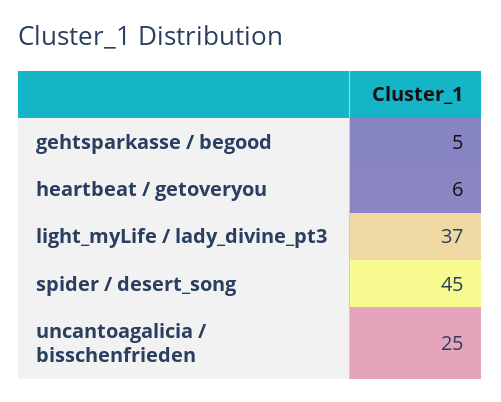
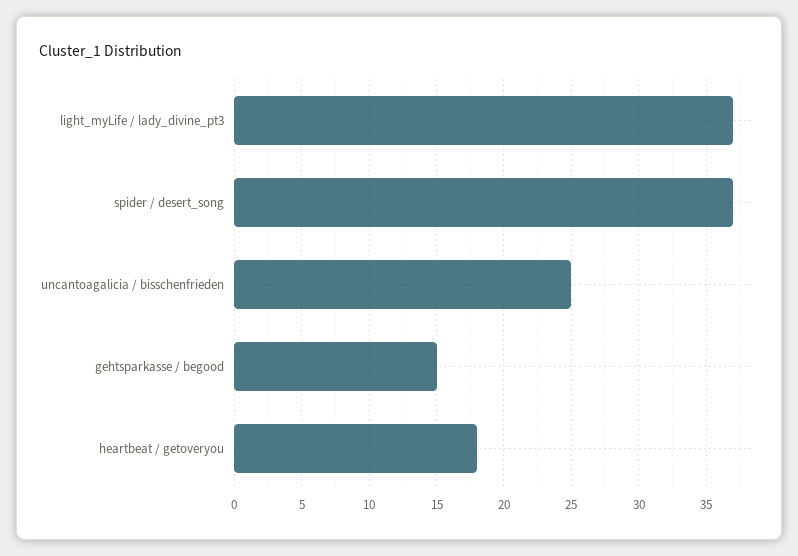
  {
-   "gehtsparkasse / begood": 5,
+   "gehtsparkasse / begood": 15,
-   "heartbeat / getoveryou": 6,
+   "heartbeat / getoveryou": 18,
    "light_myLife / lady_divine_pt3": 37,
-   "spider / desert_song": 45,
+   "spider / desert_song": 37,
    "uncantoagalicia / bisschenfrieden": 25
  }

